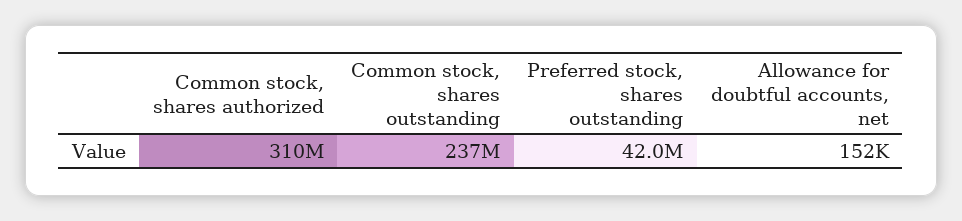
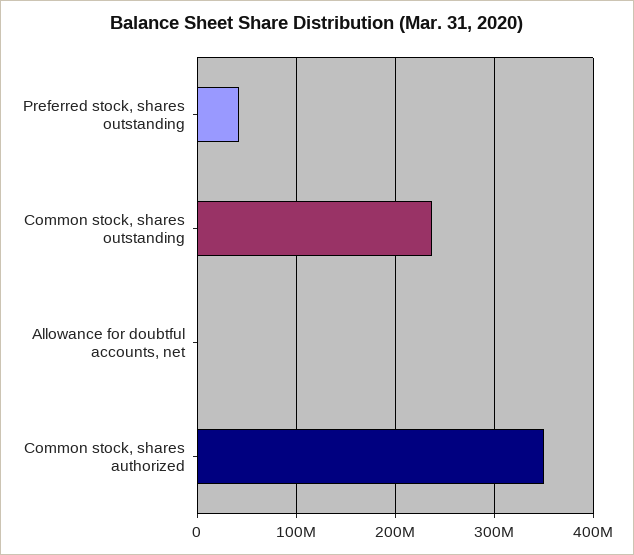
  {
-   "Common stock, shares authorized": 310000000,
+   "Common stock, shares authorized": 350000000,
    "Common stock, shares outstanding": 237000000,
    "Preferred stock, shares outstanding": 42000000,
    "Allowance for doubtful accounts, net": 152000
  }

